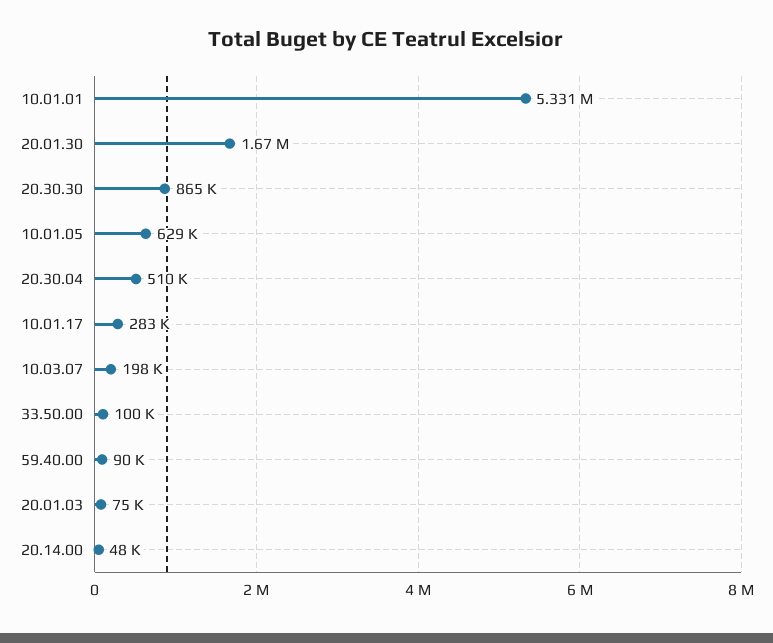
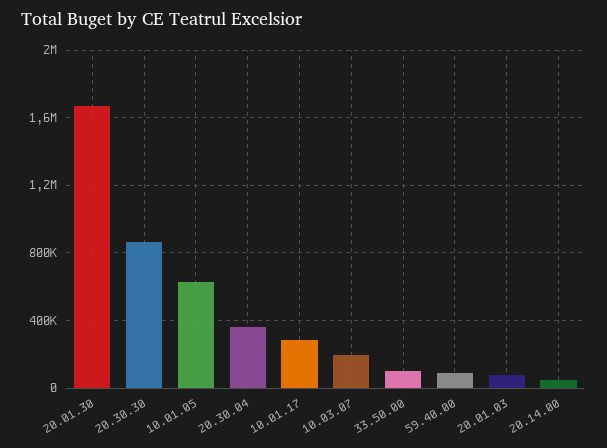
  {
-   "10.01.01": 5331000,
    "20.01.30": 1670000,
    "20.30.30": 865000,
    "10.01.05": 629000,
-   "20.30.04": 510000,
+   "20.30.04": 350000,
    "10.01.17": 283000,
    "10.03.07": 198000,
    "33.50.00": 100000,
    "59.40.00": 90000,
    "20.01.03": 75000,
    "20.14.00": 48000
  }

